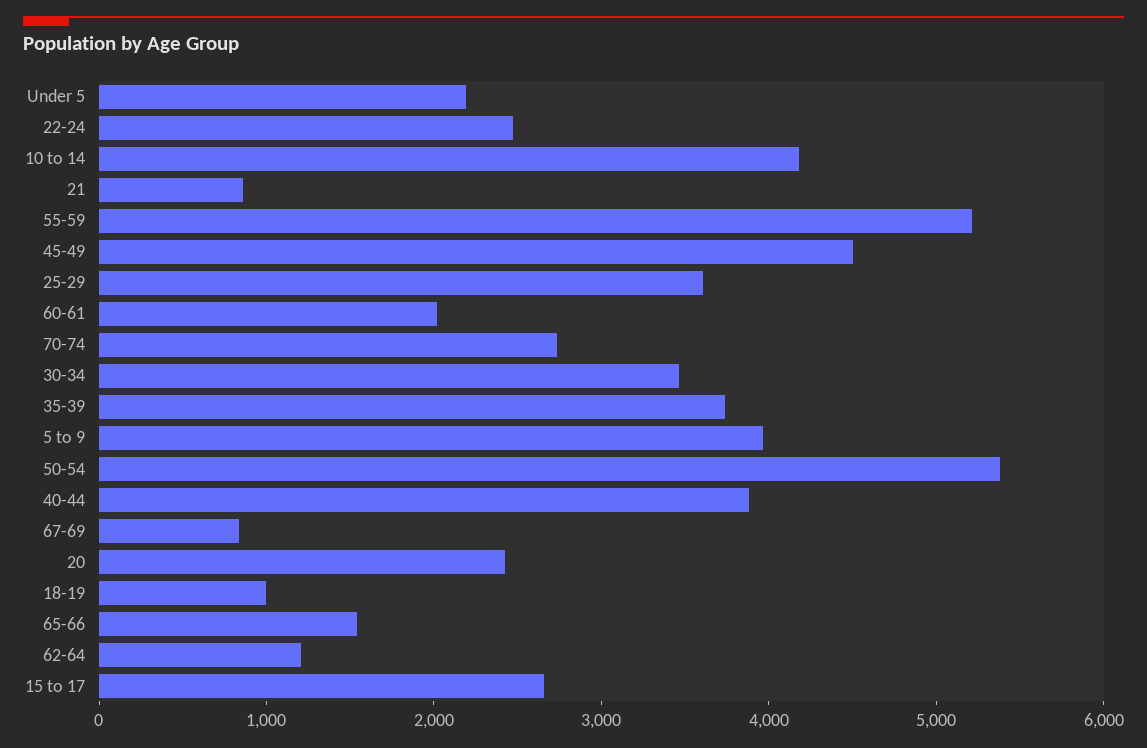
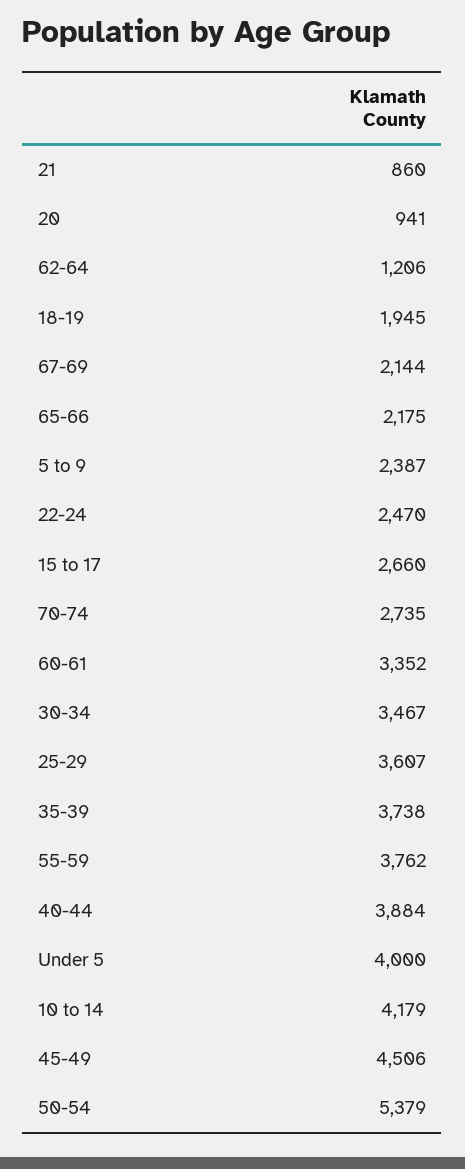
  {
-   "Under 5": 2200,
+   "Under 5": 4000,
    "22-24": 2470,
    "10 to 14": 4179,
    "21": 860,
-   "55-59": 5200,
+   "55-59": 3762,
    "45-49": 4506,
    "25-29": 3607,
-   "60-61": 2000,
+   "60-61": 3352,
    "70-74": 2735,
    "30-34": 3467,
    "35-39": 3738,
-   "5 to 9": 4000,
+   "5 to 9": 2387,
    "50-54": 5379,
    "40-44": 3884,
-   "67-69": 800,
+   "67-69": 2144,
-   "20": 2400,
+   "20": 941,
-   "18-19": 1000,
+   "18-19": 1945,
-   "65-66": 1600,
+   "65-66": 2175,
    "62-64": 1206,
    "15 to 17": 2660
  }

